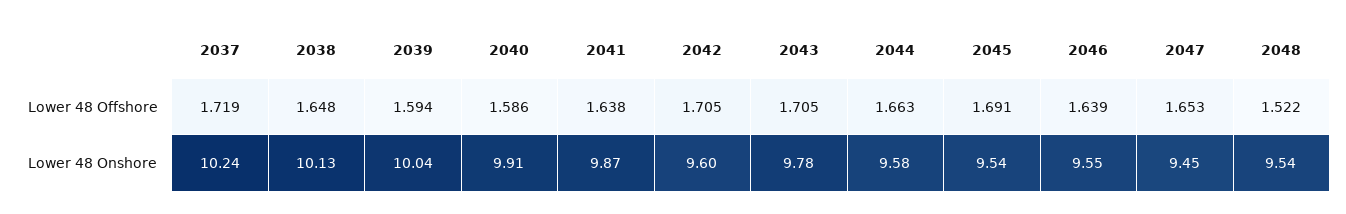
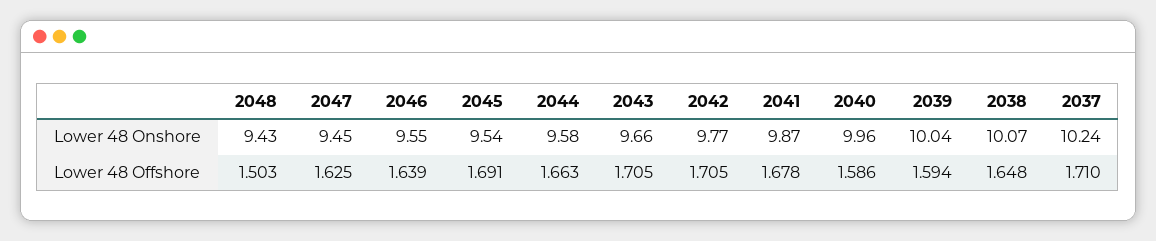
  {
    "2037": {
-     "Lower 48 Offshore": 1.719,
+     "Lower 48 Offshore": 1.71,
      "Lower 48 Onshore": 10.24
    },
    "2038": {
      "Lower 48 Offshore": 1.648,
-     "Lower 48 Onshore": 10.13
+     "Lower 48 Onshore": 10.07
    },
    "2039": {
      "Lower 48 Offshore": 1.594,
      "Lower 48 Onshore": 10.04
    },
    "2040": {
      "Lower 48 Offshore": 1.586,
-     "Lower 48 Onshore": 9.91
+     "Lower 48 Onshore": 9.96
    },
    "2041": {
-     "Lower 48 Offshore": 1.638,
+     "Lower 48 Offshore": 1.678,
      "Lower 48 Onshore": 9.87
    },
    "2042": {
      "Lower 48 Offshore": 1.705,
-     "Lower 48 Onshore": 9.6
+     "Lower 48 Onshore": 9.77
    },
    "2043": {
      "Lower 48 Offshore": 1.705,
-     "Lower 48 Onshore": 9.78
+     "Lower 48 Onshore": 9.66
    },
    "2044": {
      "Lower 48 Offshore": 1.663,
      "Lower 48 Onshore": 9.58
    },
    "2045": {
      "Lower 48 Offshore": 1.691,
      "Lower 48 Onshore": 9.54
    },
    "2046": {
      "Lower 48 Offshore": 1.639,
      "Lower 48 Onshore": 9.55
    },
    "2047": {
-     "Lower 48 Offshore": 1.653,
+     "Lower 48 Offshore": 1.625,
      "Lower 48 Onshore": 9.45
    },
    "2048": {
-     "Lower 48 Offshore": 1.522,
+     "Lower 48 Offshore": 1.503,
-     "Lower 48 Onshore": 9.54
+     "Lower 48 Onshore": 9.43
    }
  }

